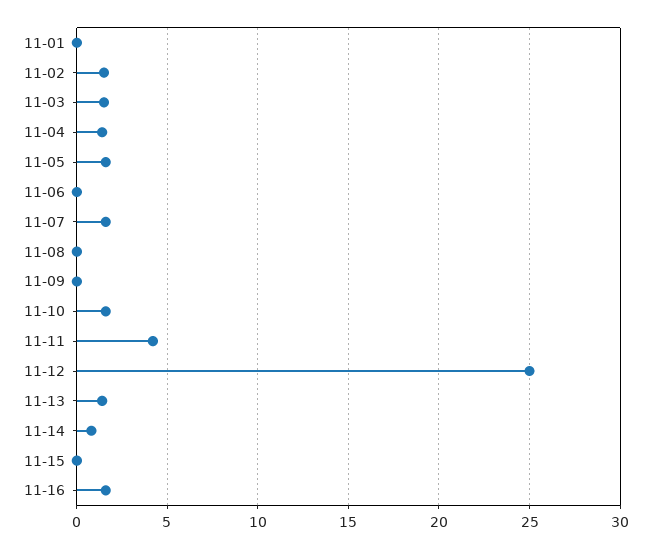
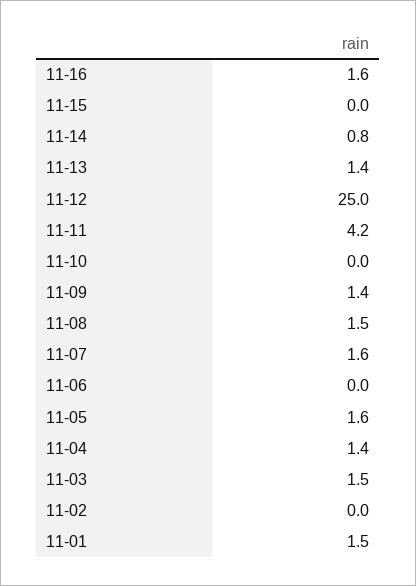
  {
-   "11-01": 0,
+   "11-01": 1.5,
-   "11-02": 1.5,
+   "11-02": 0,
    "11-03": 1.5,
    "11-04": 1.4,
    "11-05": 1.6,
    "11-06": 0,
    "11-07": 1.6,
-   "11-08": 0,
+   "11-08": 1.5,
-   "11-09": 0,
+   "11-09": 1.4,
-   "11-10": 1.5,
+   "11-10": 0,
    "11-11": 4.2,
    "11-12": 25,
    "11-13": 1.4,
    "11-14": 0.8,
    "11-15": 0,
    "11-16": 1.6
  }

